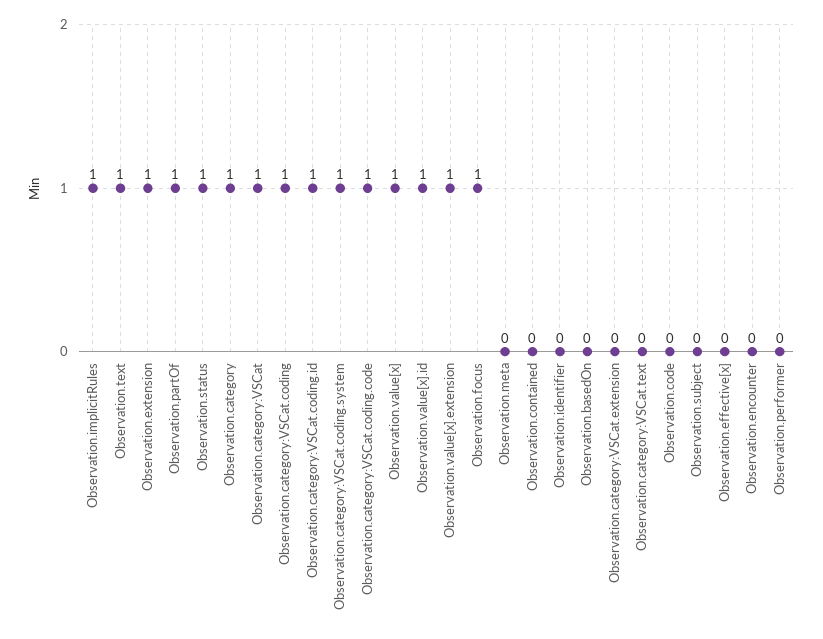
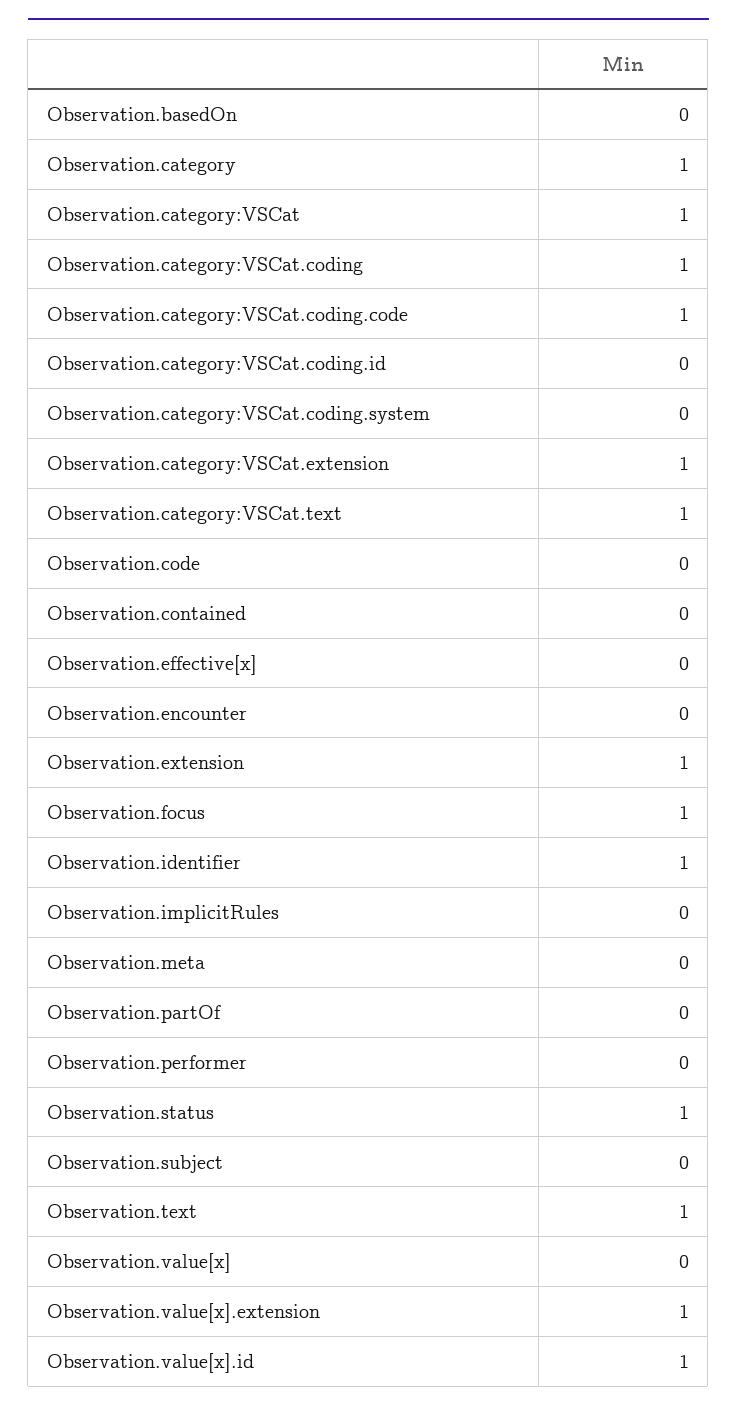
  {
-   "Observation.implicitRules": 1,
+   "Observation.implicitRules": 0,
    "Observation.text": 1,
    "Observation.extension": 1,
-   "Observation.partOf": 1,
+   "Observation.partOf": 0,
    "Observation.status": 1,
    "Observation.category": 1,
    "Observation.category:VSCat": 1,
    "Observation.category:VSCat.coding": 1,
-   "Observation.category:VSCat.coding.id": 1,
+   "Observation.category:VSCat.coding.id": 0,
-   "Observation.category:VSCat.coding.system": 1,
+   "Observation.category:VSCat.coding.system": 0,
    "Observation.category:VSCat.coding.code": 1,
-   "Observation.value[x]": 1,
+   "Observation.value[x]": 0,
    "Observation.value[x].id": 1,
    "Observation.value[x].extension": 1,
    "Observation.focus": 1,
    "Observation.meta": 0,
    "Observation.contained": 0,
-   "Observation.identifier": 0,
+   "Observation.identifier": 1,
    "Observation.basedOn": 0,
-   "Observation.category:VSCat.extension": 0,
+   "Observation.category:VSCat.extension": 1,
-   "Observation.category:VSCat.text": 0,
+   "Observation.category:VSCat.text": 1,
    "Observation.code": 0,
    "Observation.subject": 0,
    "Observation.effective[x]": 0,
    "Observation.encounter": 0,
    "Observation.performer": 0
  }

